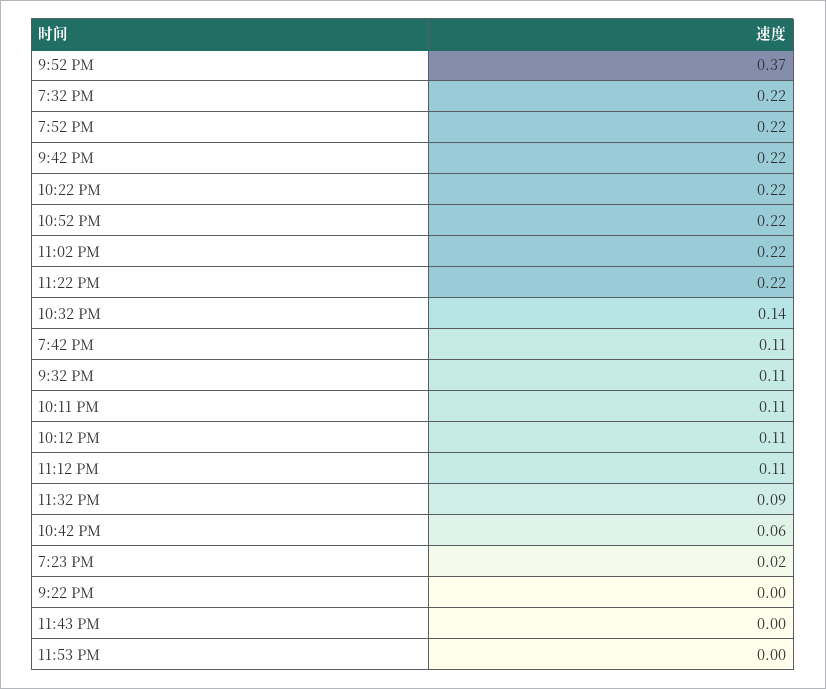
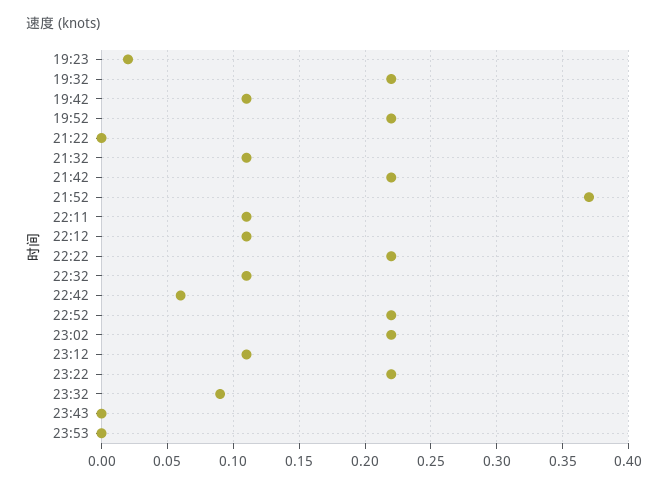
  {
    "9:52 PM": 0.37,
    "7:32 PM": 0.22,
    "7:52 PM": 0.22,
    "9:42 PM": 0.22,
    "10:22 PM": 0.22,
    "10:52 PM": 0.22,
    "11:02 PM": 0.22,
    "11:22 PM": 0.22,
-   "10:32 PM": 0.14,
+   "10:32 PM": 0.11,
    "7:42 PM": 0.11,
    "9:32 PM": 0.11,
    "10:11 PM": 0.11,
    "10:12 PM": 0.11,
    "11:12 PM": 0.11,
    "11:32 PM": 0.09,
    "10:42 PM": 0.06,
    "7:23 PM": 0.02,
    "9:22 PM": 0,
    "11:43 PM": 0,
    "11:53 PM": 0
  }

